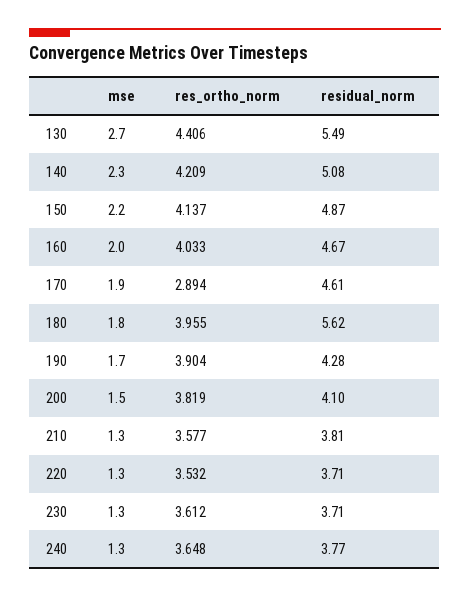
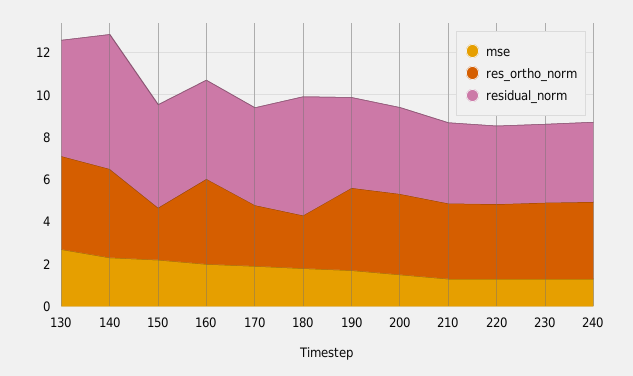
  {
    "mse": {
      "130": 2.7,
      "140": 2.3,
      "150": 2.2,
      "160": 2,
      "170": 1.9,
      "180": 1.8,
      "190": 1.7,
      "200": 1.5,
      "210": 1.3,
      "220": 1.3,
      "230": 1.3,
      "240": 1.3
    },
    "res_ortho_norm": {
      "130": 4.406,
      "140": 4.209,
-     "150": 4.137,
+     "150": 2.5,
      "160": 4.033,
      "170": 2.894,
-     "180": 3.955,
+     "180": 2.5,
      "190": 3.904,
      "200": 3.819,
      "210": 3.577,
      "220": 3.532,
      "230": 3.612,
      "240": 3.648
    },
    "residual_norm": {
      "130": 5.49,
-     "140": 5.08,
+     "140": 6.5,
      "150": 4.87,
      "160": 4.67,
      "170": 4.61,
      "180": 5.62,
      "190": 4.28,
      "200": 4.1,
      "210": 3.81,
      "220": 3.71,
      "230": 3.71,
      "240": 3.77
    }
  }

